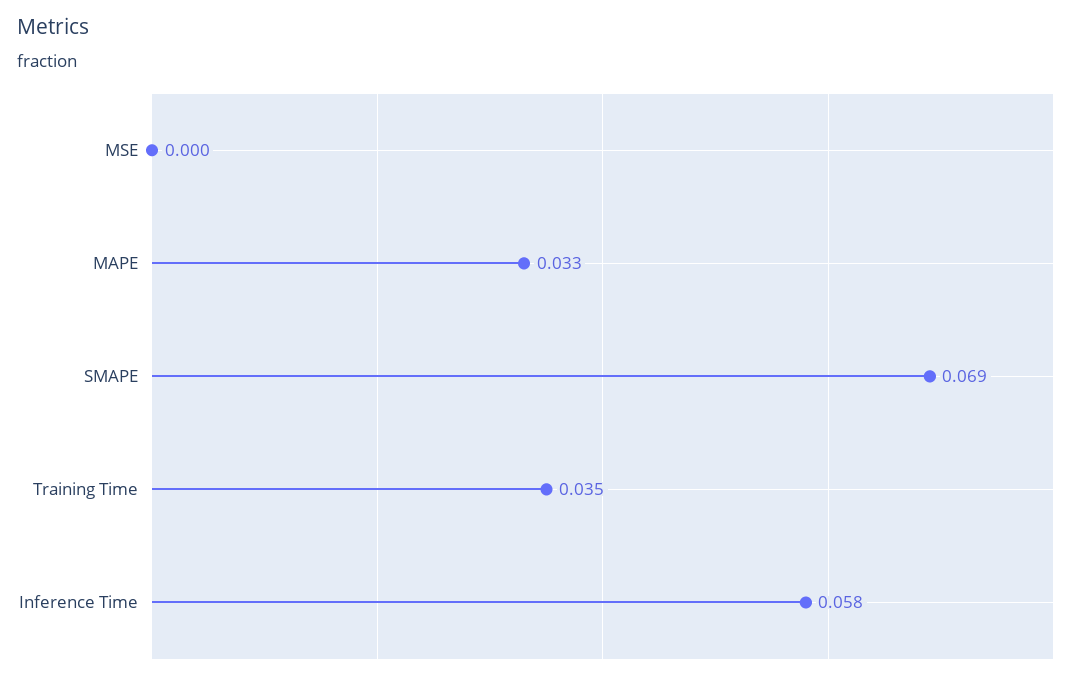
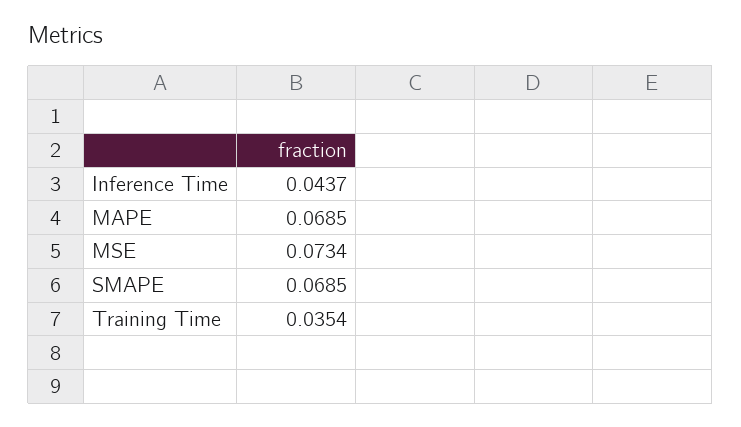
  {
-   "MSE": 0,
+   "MSE": 0.0734,
-   "MAPE": 0.033,
+   "MAPE": 0.0685,
    "SMAPE": 0.0685,
    "Training Time": 0.0354,
-   "Inference Time": 0.058
+   "Inference Time": 0.0437
  }

